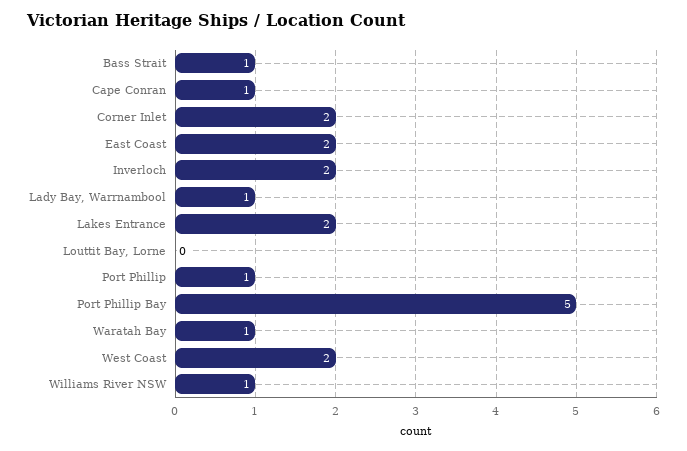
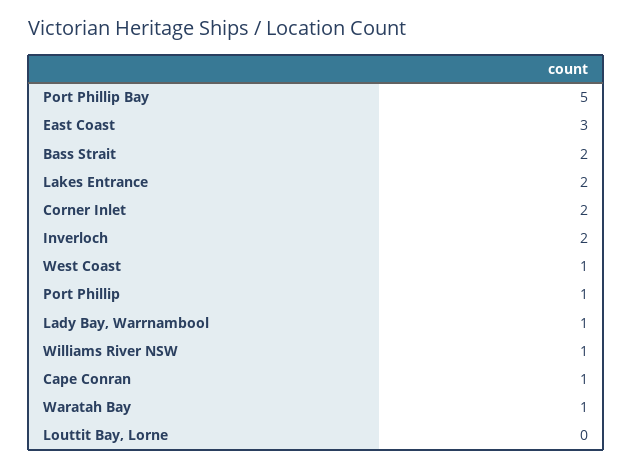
  {
-   "Bass Strait": 1,
+   "Bass Strait": 2,
    "Cape Conran": 1,
    "Corner Inlet": 2,
-   "East Coast": 2,
+   "East Coast": 3,
    "Inverloch": 2,
    "Lady Bay, Warrnambool": 1,
    "Lakes Entrance": 2,
    "Louttit Bay, Lorne": 0,
    "Port Phillip": 1,
    "Port Phillip Bay": 5,
    "Waratah Bay": 1,
-   "West Coast": 2,
+   "West Coast": 1,
    "Williams River NSW": 1
  }

